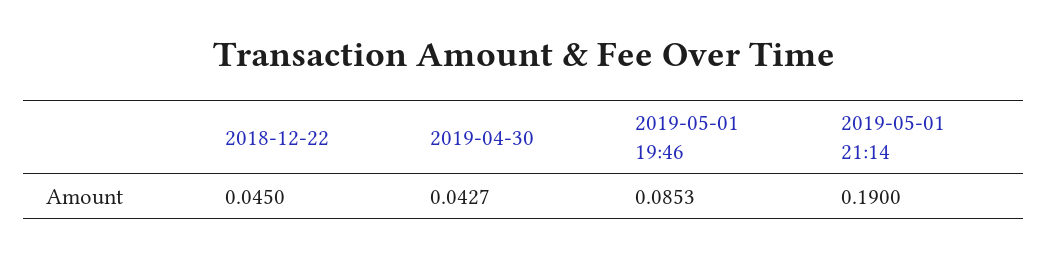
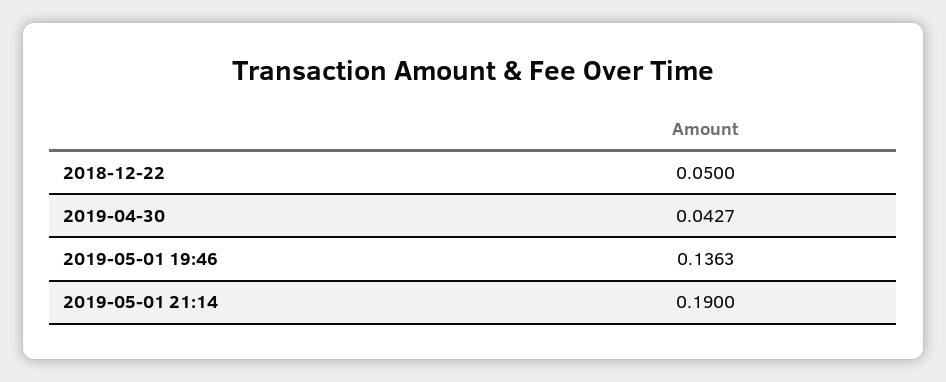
  {
-   "2018-12-22": 0.045,
+   "2018-12-22": 0.05,
    "2019-04-30": 0.0427,
-   "2019-05-01 19:46": 0.0853,
+   "2019-05-01 19:46": 0.1363,
    "2019-05-01 21:14": 0.19
  }

